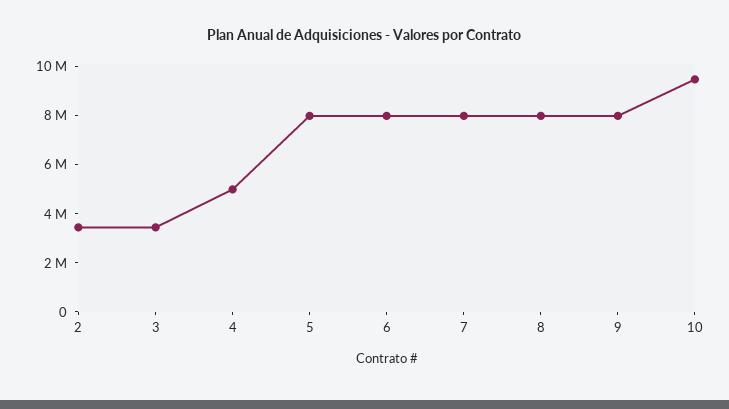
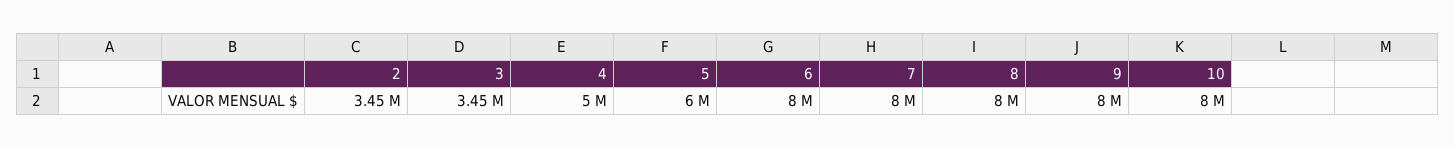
  {
    "2": 3450000,
    "3": 3450000,
    "4": 5000000,
-   "5": 8000000,
+   "5": 6000000,
    "6": 8000000,
    "7": 8000000,
    "8": 8000000,
    "9": 8000000,
-   "10": 9500000
+   "10": 8000000
  }

